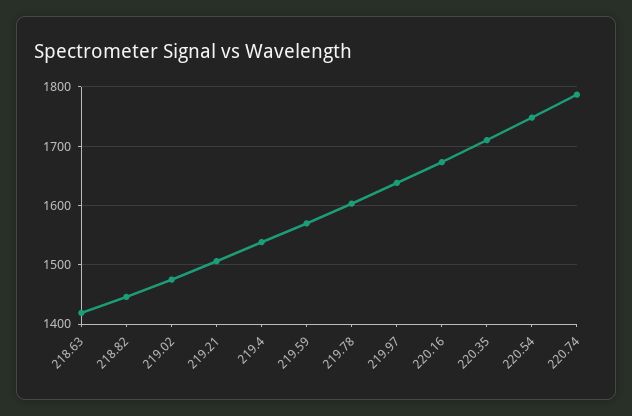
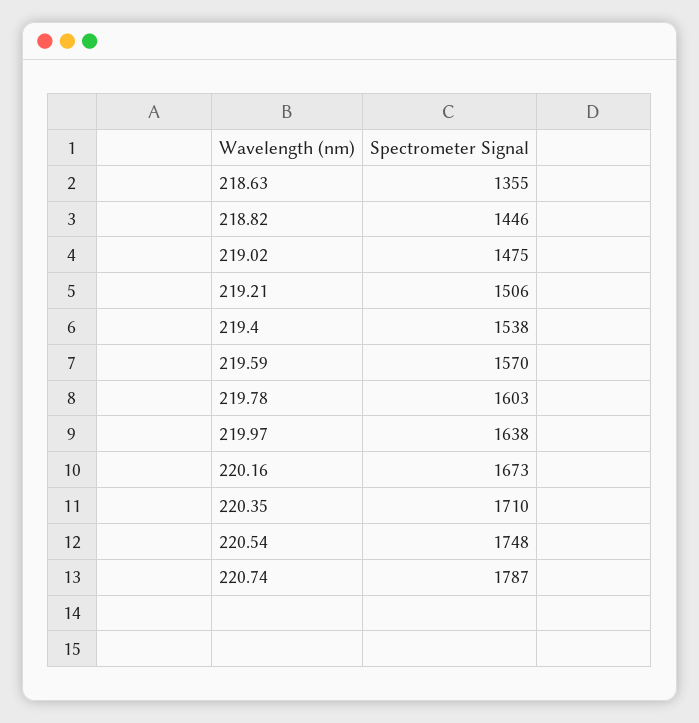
  {
-   "218.63": 1420,
+   "218.63": 1355,
    "218.82": 1446,
    "219.02": 1475,
    "219.21": 1506,
    "219.4": 1538,
    "219.59": 1570,
    "219.78": 1603,
    "219.97": 1638,
    "220.16": 1673,
    "220.35": 1710,
    "220.54": 1748,
    "220.74": 1787
  }

